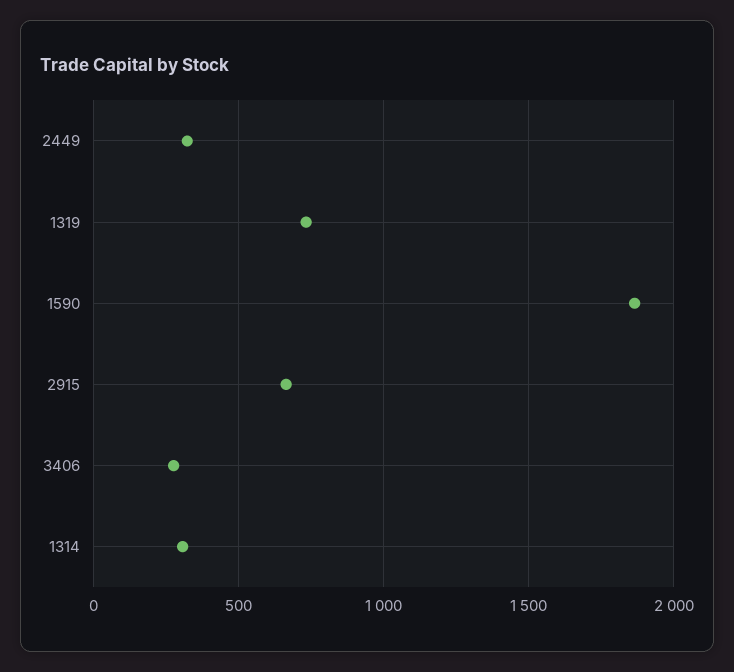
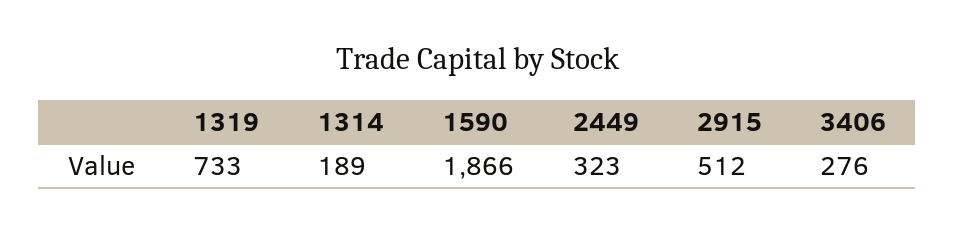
  {
    "2449": 323,
    "1319": 733,
    "1590": 1866,
-   "2915": 650,
+   "2915": 512,
    "3406": 276,
-   "1314": 300
+   "1314": 189
  }

